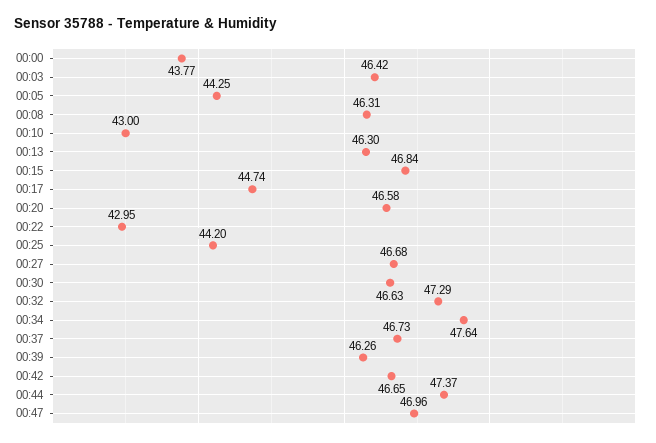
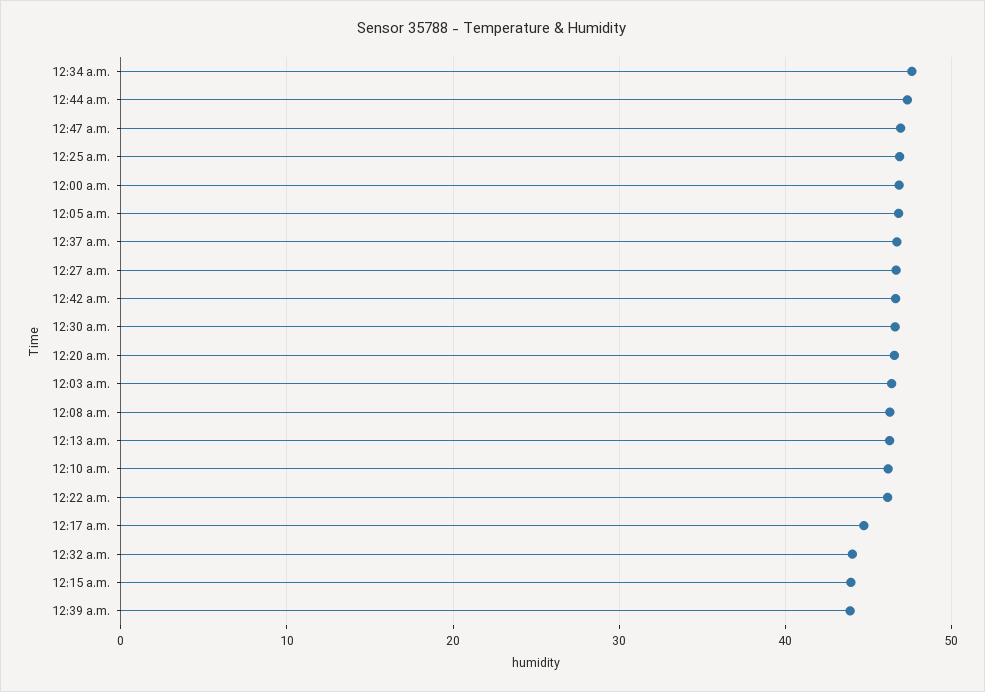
  {
-   "00:00": 43.77,
+   "00:00": 47,
    "00:03": 46.42,
-   "00:05": 44.25,
+   "00:05": 47,
    "00:08": 46.31,
-   "00:10": 43,
+   "00:10": 46,
    "00:13": 46.3,
-   "00:15": 46.84,
+   "00:15": 44,
    "00:17": 44.74,
    "00:20": 46.58,
-   "00:22": 42.95,
+   "00:22": 46,
-   "00:25": 44.2,
+   "00:25": 47,
    "00:27": 46.68,
    "00:30": 46.63,
-   "00:32": 47.29,
+   "00:32": 44,
    "00:34": 47.64,
    "00:37": 46.73,
-   "00:39": 46.26,
+   "00:39": 44,
    "00:42": 46.65,
    "00:44": 47.37,
    "00:47": 46.96
  }

